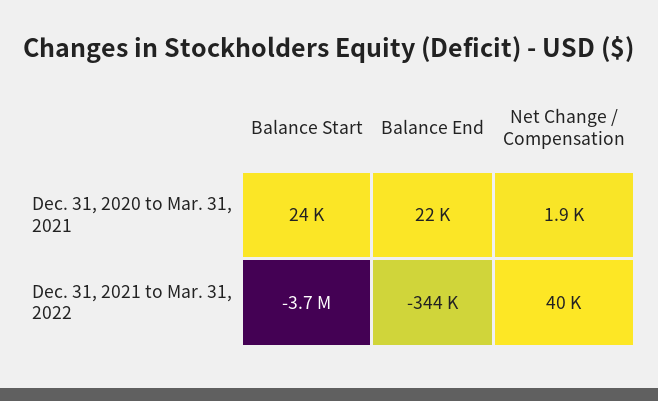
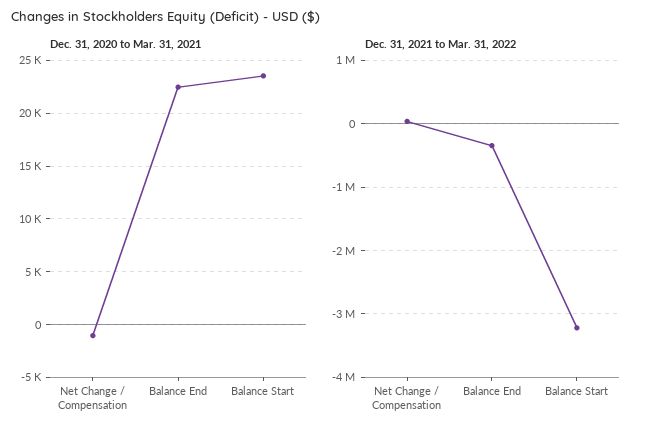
  {
    "Dec. 31, 2020 to Mar. 31, 2021": {
      "Balance Start": 24000,
      "Balance End": 22000,
-     "Net Change / Compensation": 1900
+     "Net Change / Compensation": -1000
    },
    "Dec. 31, 2021 to Mar. 31, 2022": {
-     "Balance Start": -3700000,
+     "Balance Start": -3200000,
      "Balance End": -344000,
      "Net Change / Compensation": 40000
    }
  }

